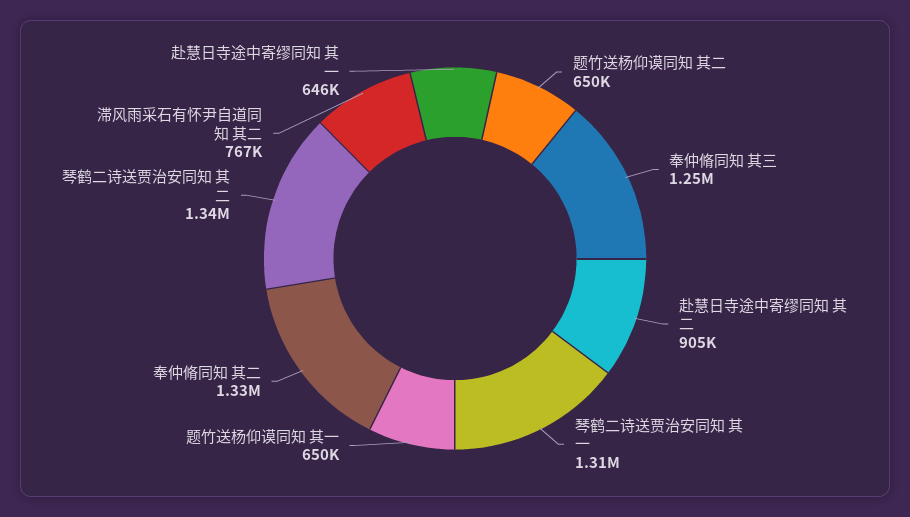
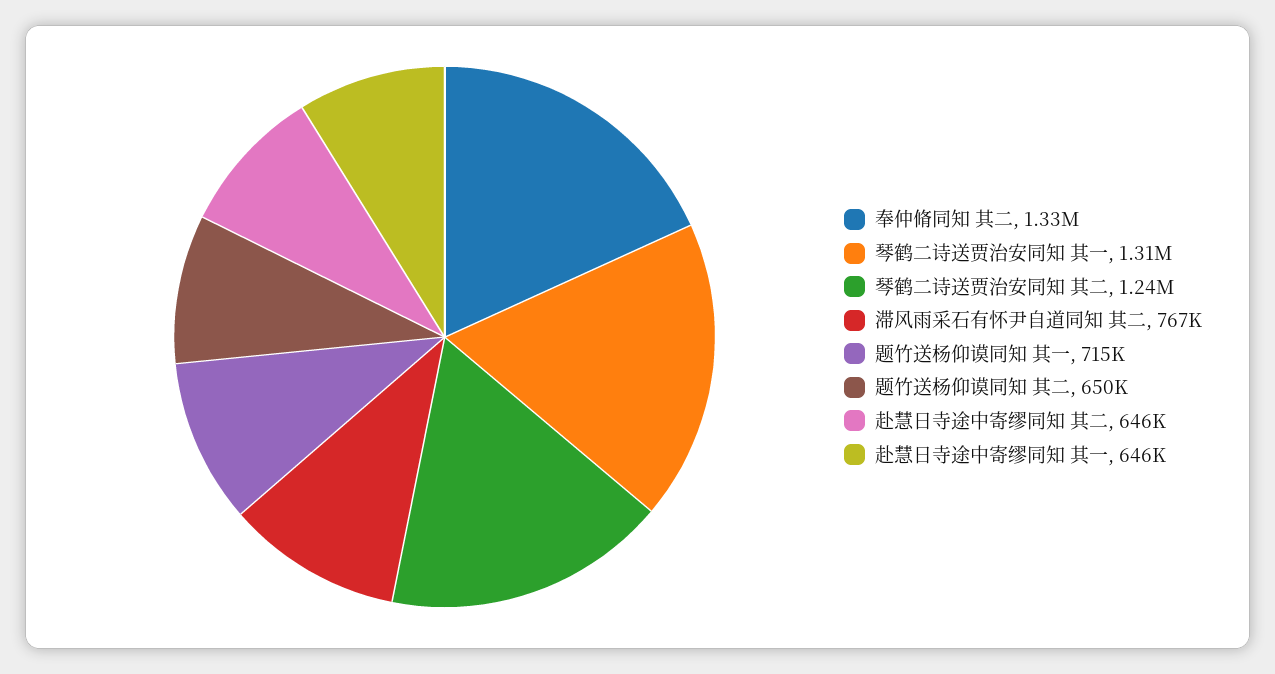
  {
    "题竹送杨仰谟同知 其二": 650000,
-   "奉仲脩同知 其三": 1250000,
-   "赴慧日寺途中寄缪同知 其二": 905000,
+   "赴慧日寺途中寄缪同知 其二": 646000,
    "琴鹤二诗送贾治安同知 其一": 1310000,
-   "题竹送杨仰谟同知 其一": 650000,
+   "题竹送杨仰谟同知 其一": 715000,
    "奉仲脩同知 其二": 1330000,
-   "琴鹤二诗送贾治安同知 其二": 1340000,
+   "琴鹤二诗送贾治安同知 其二": 1240000,
    "滞风雨采石有怀尹自道同知 其二": 767000,
    "赴慧日寺途中寄缪同知 其一": 646000
  }

